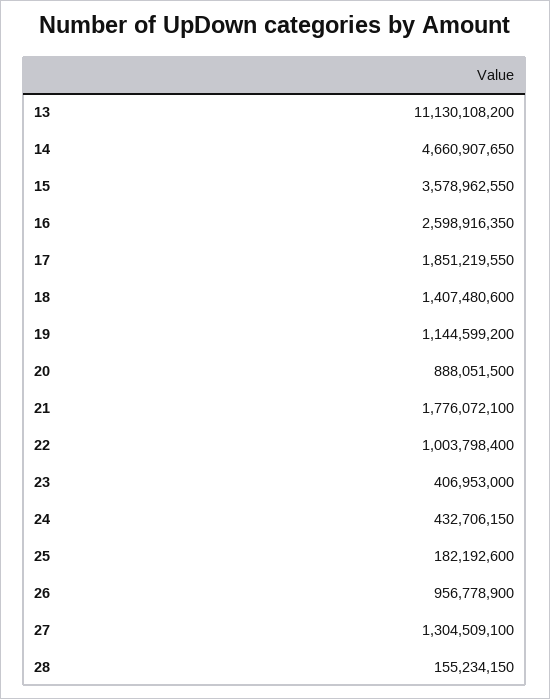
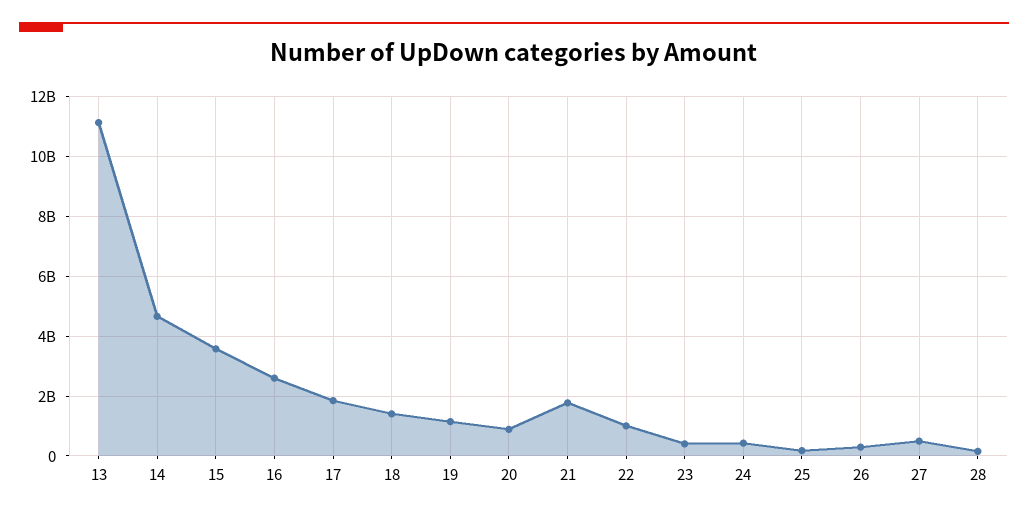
  {
    "13": 11130108200,
    "14": 4660907650,
    "15": 3578962550,
    "16": 2598916350,
    "17": 1851219550,
    "18": 1407480600,
    "19": 1144599200,
    "20": 888051500,
    "21": 1776072100,
    "22": 1003798400,
    "23": 406953000,
    "24": 432706150,
    "25": 182192600,
-   "26": 956778900,
+   "26": 250000000,
-   "27": 1304509100,
+   "27": 500000000,
    "28": 155234150
  }

